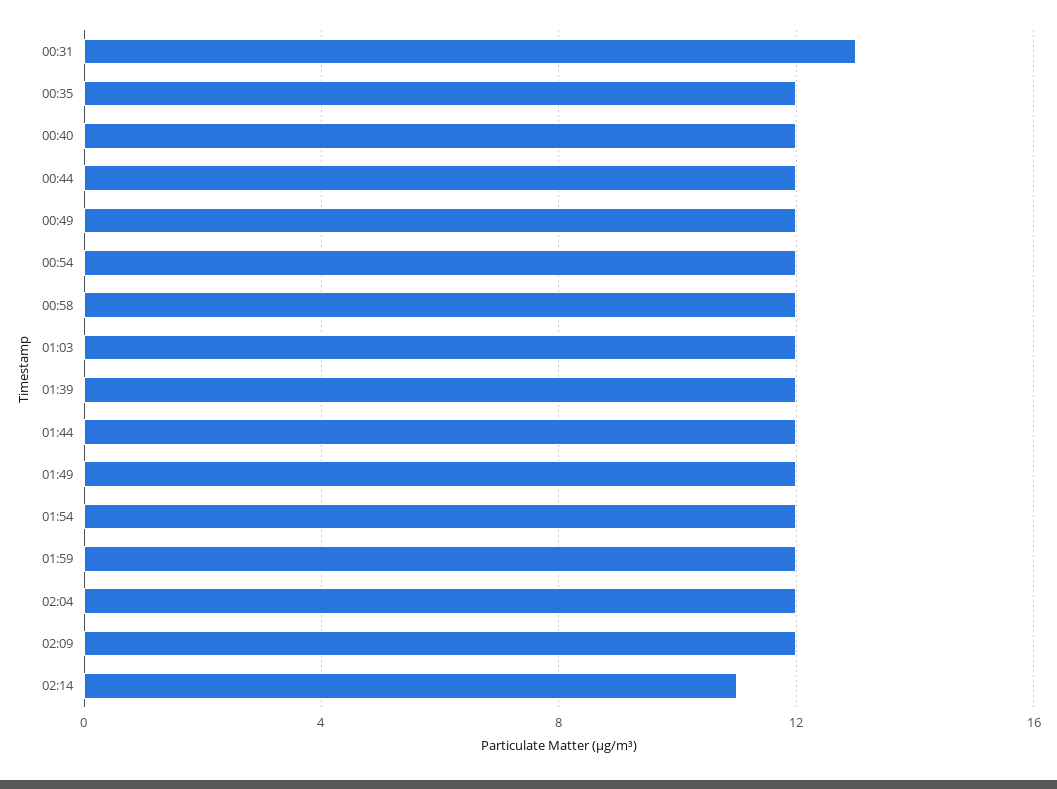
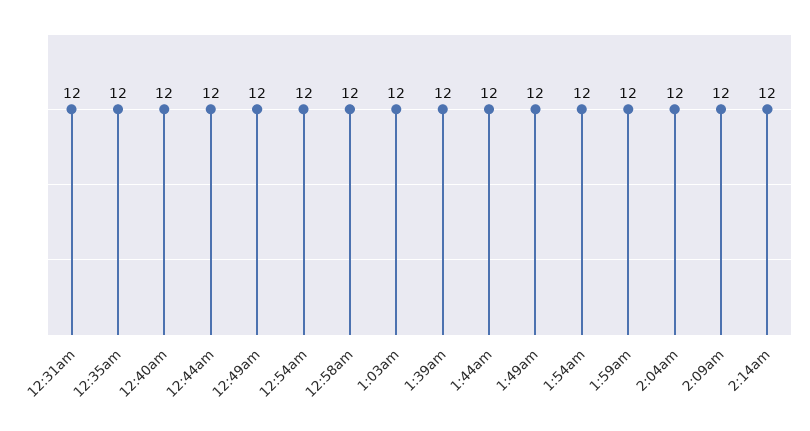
  {
-   "00:31": 13,
+   "00:31": 12,
    "00:35": 12,
    "00:40": 12,
    "00:44": 12,
    "00:49": 12,
    "00:54": 12,
    "00:58": 12,
    "01:03": 12,
    "01:39": 12,
    "01:44": 12,
    "01:49": 12,
    "01:54": 12,
    "01:59": 12,
    "02:04": 12,
    "02:09": 12,
-   "02:14": 11
+   "02:14": 12
  }

